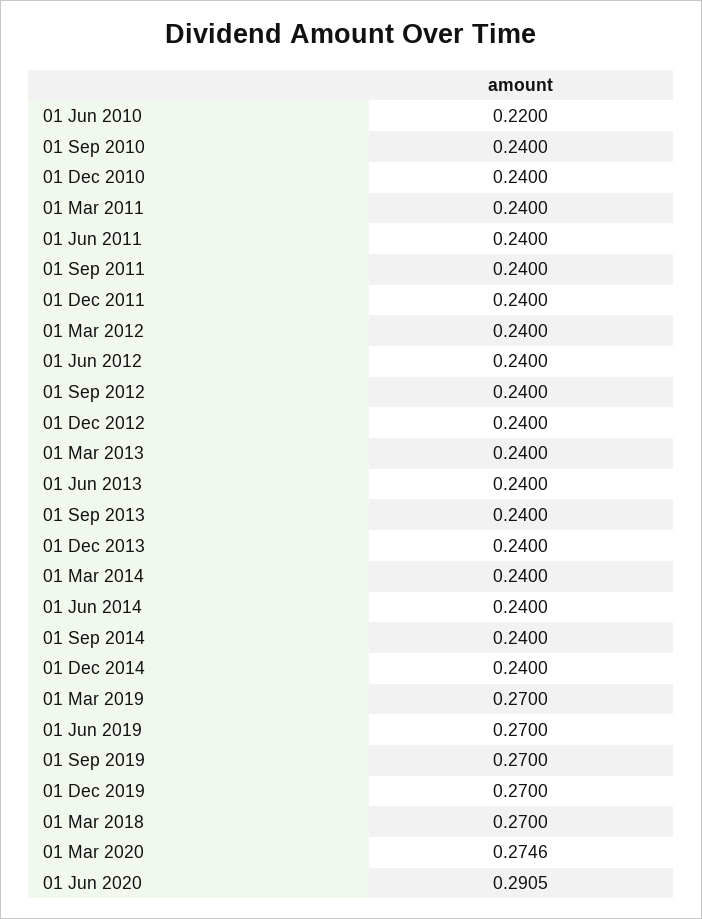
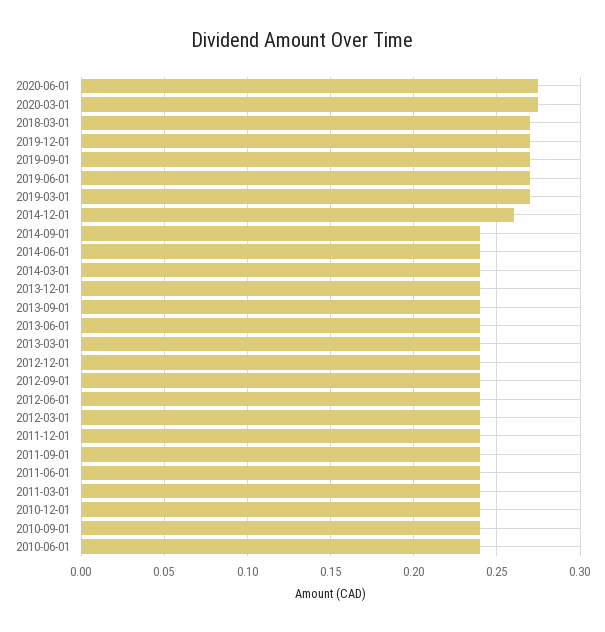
  {
-   "01 Jun 2010": 0.22,
+   "01 Jun 2010": 0.24,
    "01 Sep 2010": 0.24,
    "01 Dec 2010": 0.24,
    "01 Mar 2011": 0.24,
    "01 Jun 2011": 0.24,
    "01 Sep 2011": 0.24,
    "01 Dec 2011": 0.24,
    "01 Mar 2012": 0.24,
    "01 Jun 2012": 0.24,
    "01 Sep 2012": 0.24,
    "01 Dec 2012": 0.24,
    "01 Mar 2013": 0.24,
    "01 Jun 2013": 0.24,
    "01 Sep 2013": 0.24,
    "01 Dec 2013": 0.24,
    "01 Mar 2014": 0.24,
    "01 Jun 2014": 0.24,
    "01 Sep 2014": 0.24,
-   "01 Dec 2014": 0.24,
+   "01 Dec 2014": 0.26,
    "01 Mar 2019": 0.27,
    "01 Jun 2019": 0.27,
    "01 Sep 2019": 0.27,
    "01 Dec 2019": 0.27,
    "01 Mar 2018": 0.27,
    "01 Mar 2020": 0.2746,
-   "01 Jun 2020": 0.2905
+   "01 Jun 2020": 0.275
  }

